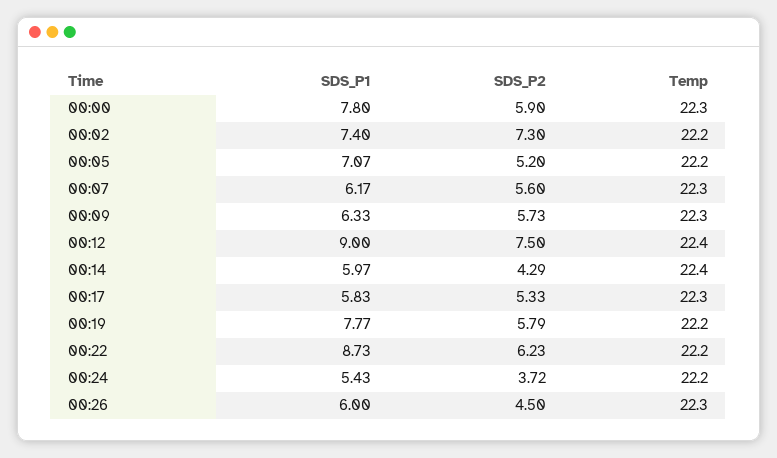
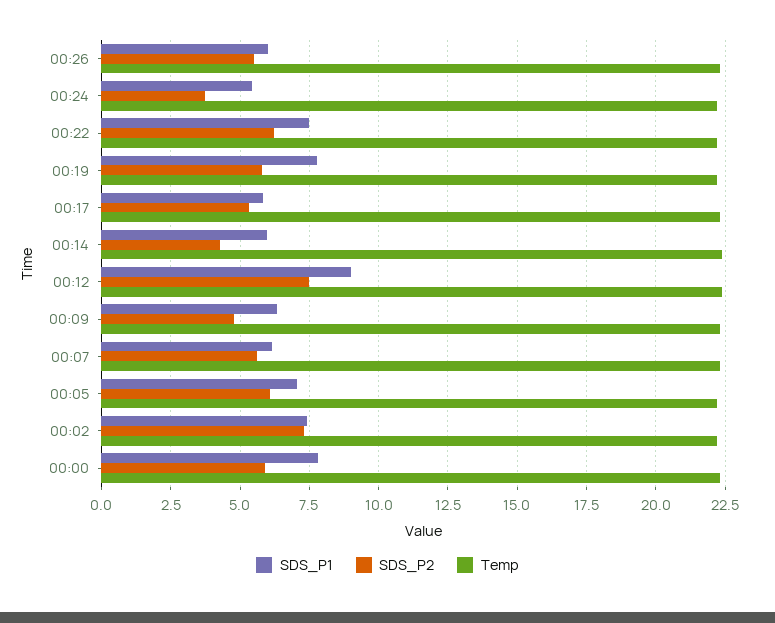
  {
    "SDS_P1": {
      "00:00": 7.8,
      "00:02": 7.4,
      "00:05": 7.07,
      "00:07": 6.17,
      "00:09": 6.33,
      "00:12": 9,
      "00:14": 5.97,
      "00:17": 5.83,
      "00:19": 7.77,
-     "00:22": 8.73,
+     "00:22": 7.5,
      "00:24": 5.43,
      "00:26": 6
    },
    "SDS_P2": {
      "00:00": 5.9,
      "00:02": 7.3,
-     "00:05": 5.2,
+     "00:05": 6,
      "00:07": 5.6,
-     "00:09": 5.73,
+     "00:09": 4.75,
      "00:12": 7.5,
      "00:14": 4.29,
      "00:17": 5.33,
      "00:19": 5.79,
      "00:22": 6.23,
      "00:24": 3.72,
-     "00:26": 4.5
+     "00:26": 5.5
    },
    "Temp": {
      "00:00": 22.3,
      "00:02": 22.2,
      "00:05": 22.2,
      "00:07": 22.3,
      "00:09": 22.3,
      "00:12": 22.4,
      "00:14": 22.4,
      "00:17": 22.3,
      "00:19": 22.2,
      "00:22": 22.2,
      "00:24": 22.2,
      "00:26": 22.3
    }
  }

